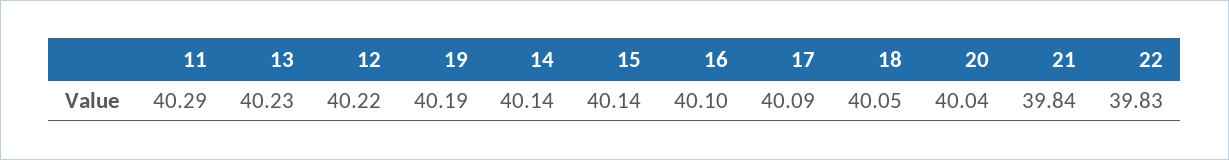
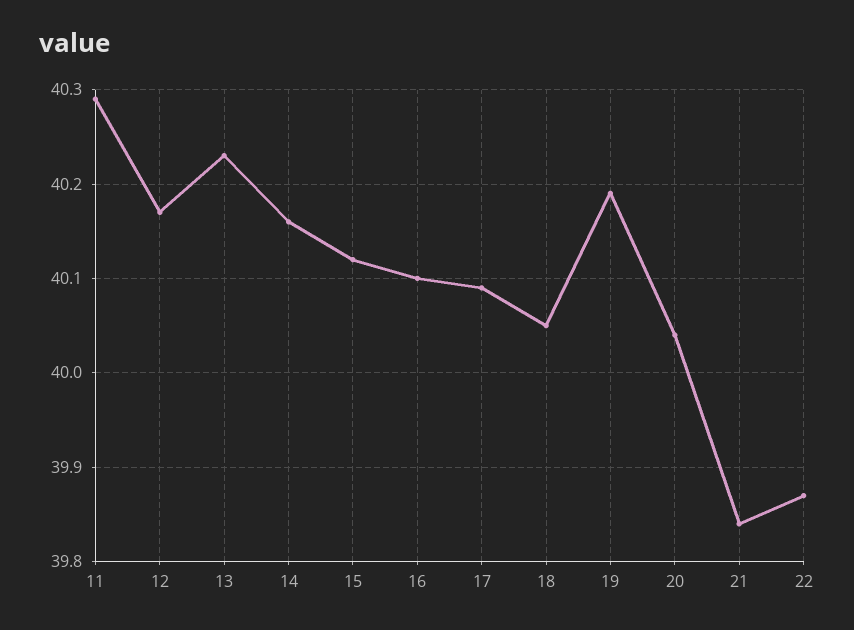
  {
    "11": 40.29,
    "13": 40.23,
-   "12": 40.22,
+   "12": 40.17,
    "19": 40.19,
-   "14": 40.14,
+   "14": 40.16,
-   "15": 40.14,
+   "15": 40.12,
    "16": 40.1,
    "17": 40.09,
    "18": 40.05,
    "20": 40.04,
    "21": 39.84,
-   "22": 39.83
+   "22": 39.87
  }

